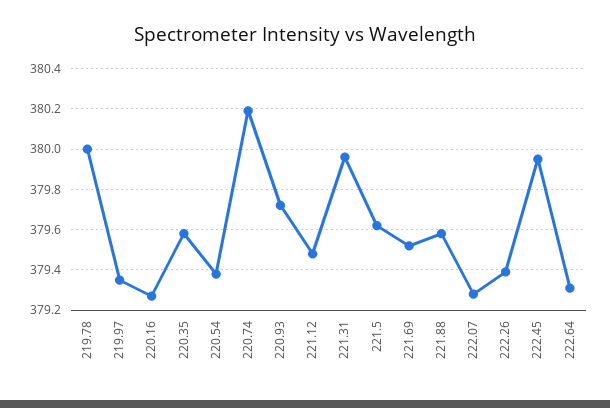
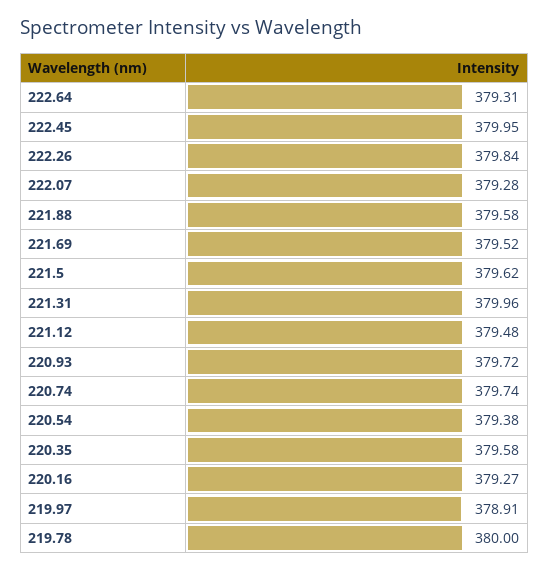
  {
    "219.78": 380,
-   "219.97": 379.35,
+   "219.97": 378.91,
    "220.16": 379.27,
    "220.35": 379.58,
    "220.54": 379.38,
-   "220.74": 380.2,
+   "220.74": 379.74,
    "220.93": 379.72,
    "221.12": 379.48,
    "221.31": 379.96,
    "221.5": 379.62,
    "221.69": 379.52,
    "221.88": 379.58,
    "222.07": 379.28,
-   "222.26": 379.4,
+   "222.26": 379.84,
    "222.45": 379.95,
    "222.64": 379.31
  }

